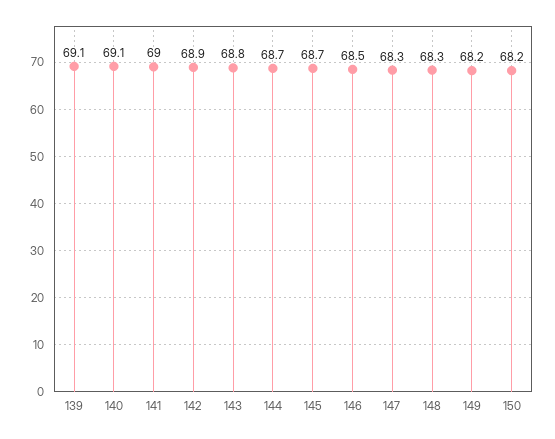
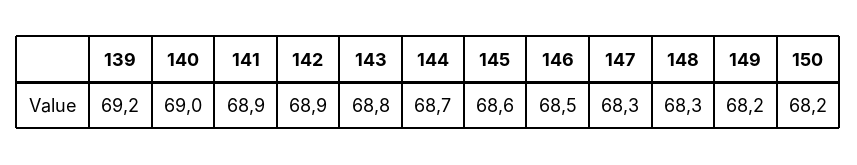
  {
-   "139": 69.1,
+   "139": 69.2,
-   "140": 69.1,
+   "140": 69,
-   "141": 69,
+   "141": 68.9,
    "142": 68.9,
    "143": 68.8,
    "144": 68.7,
-   "145": 68.7,
+   "145": 68.6,
    "146": 68.5,
    "147": 68.3,
    "148": 68.3,
    "149": 68.2,
    "150": 68.2
  }

